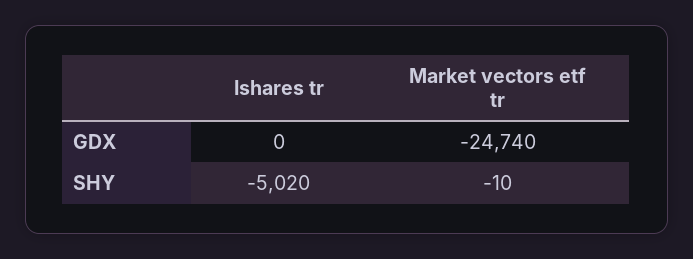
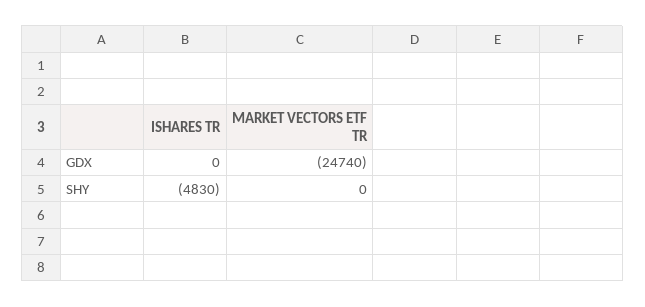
  {
    "Ishares tr": {
      "GDX": 0,
-     "SHY": -5020
+     "SHY": -4830
    },
    "Market vectors etf tr": {
      "GDX": -24740,
-     "SHY": -10
+     "SHY": 0
    }
  }

